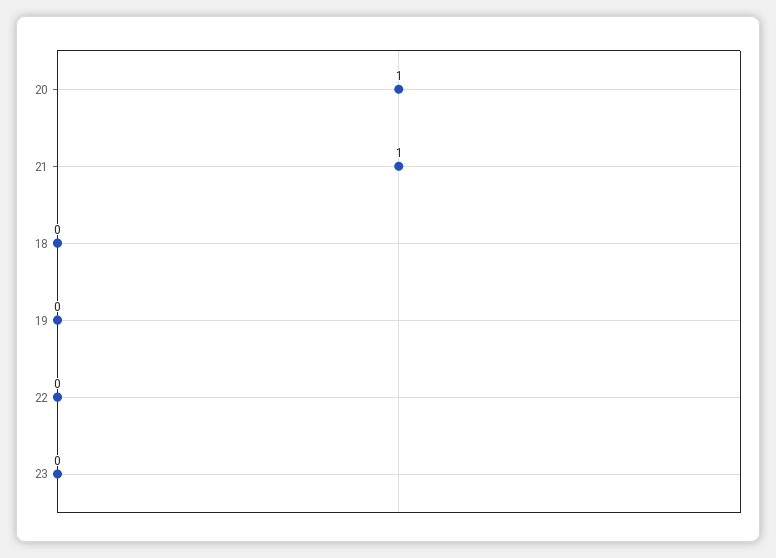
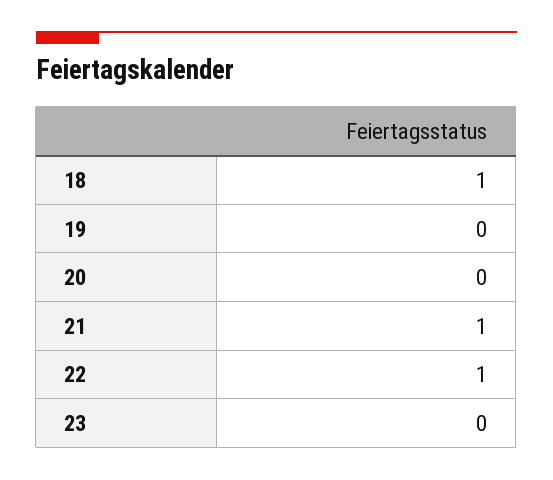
  {
-   "20": 1,
+   "20": 0,
    "21": 1,
-   "18": 0,
+   "18": 1,
    "19": 0,
-   "22": 0,
+   "22": 1,
    "23": 0
  }

